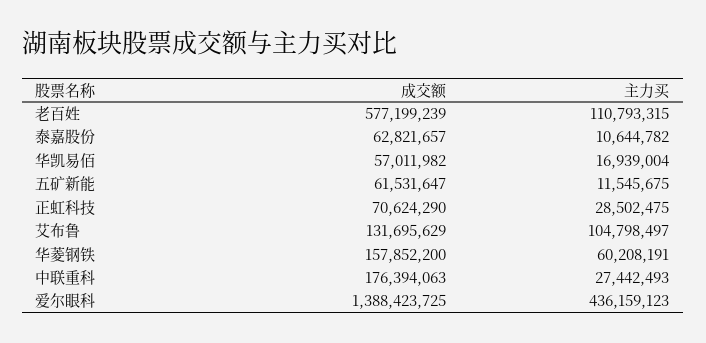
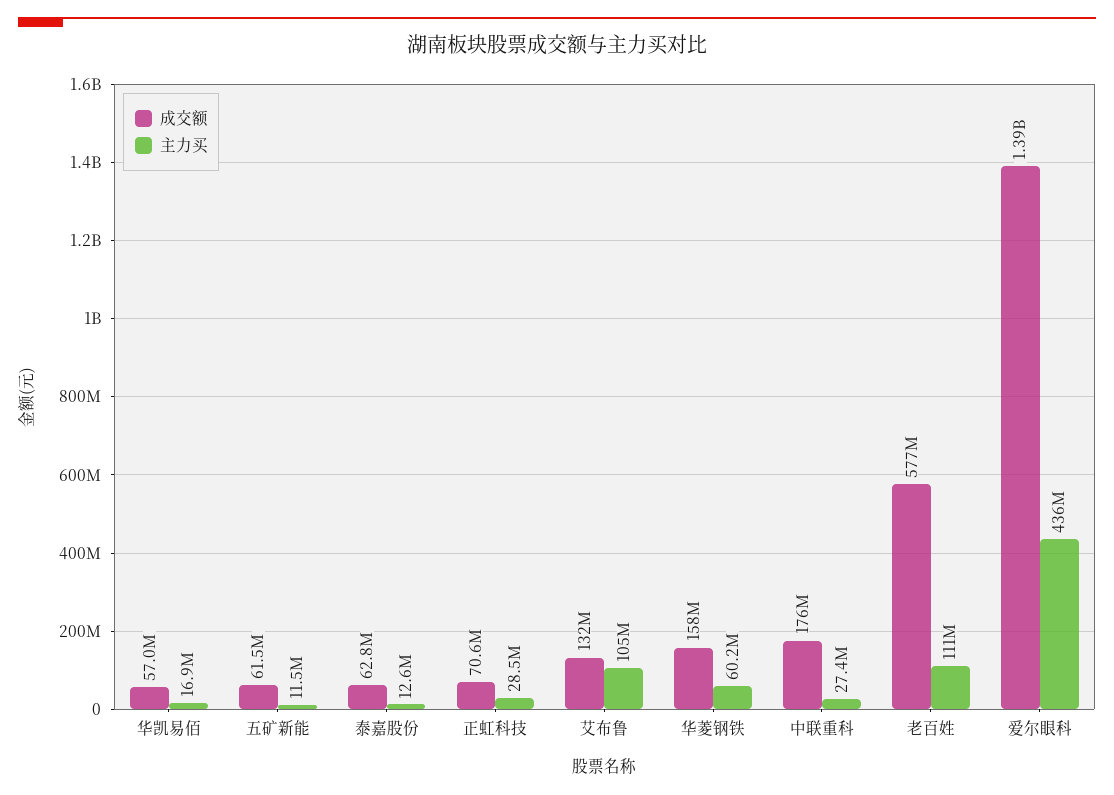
  {
    "成交额": {
      "老百姓": 577199239,
      "泰嘉股份": 62821657,
      "华凯易佰": 57011982,
      "五矿新能": 61531647,
      "正虹科技": 70624290,
      "艾布鲁": 131695629,
      "华菱钢铁": 157852200,
      "中联重科": 176394063,
      "爱尔眼科": 1388423725
    },
    "主力买": {
      "老百姓": 110793315,
-     "泰嘉股份": 10644782,
+     "泰嘉股份": 12600000,
      "华凯易佰": 16939004,
      "五矿新能": 11545675,
      "正虹科技": 28502475,
      "艾布鲁": 104798497,
      "华菱钢铁": 60208191,
      "中联重科": 27442493,
      "爱尔眼科": 436159123
    }
  }

